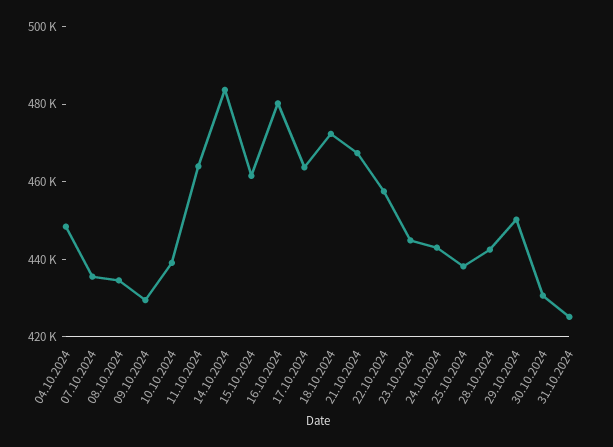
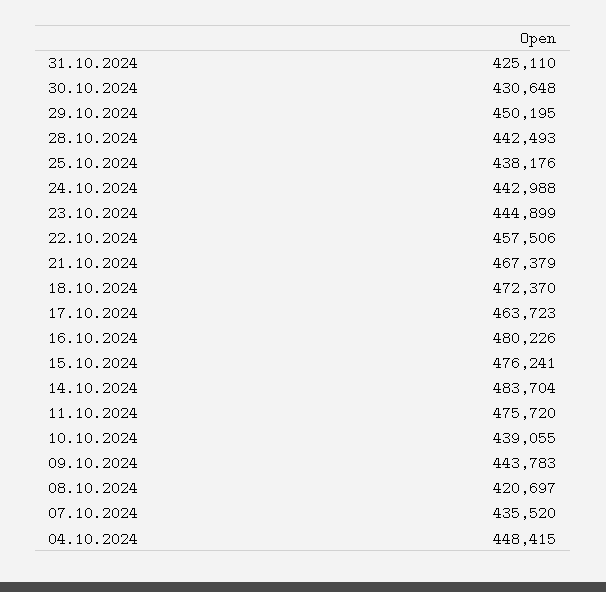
  {
    "04.10.2024": 448415,
    "07.10.2024": 435520,
-   "08.10.2024": 435000,
+   "08.10.2024": 420697,
-   "09.10.2024": 430000,
+   "09.10.2024": 443783,
    "10.10.2024": 439055,
-   "11.10.2024": 465000,
+   "11.10.2024": 475720,
    "14.10.2024": 483704,
-   "15.10.2024": 460000,
+   "15.10.2024": 476241,
    "16.10.2024": 480226,
    "17.10.2024": 463723,
    "18.10.2024": 472370,
    "21.10.2024": 467379,
    "22.10.2024": 457506,
    "23.10.2024": 444899,
    "24.10.2024": 442988,
    "25.10.2024": 438176,
    "28.10.2024": 442493,
    "29.10.2024": 450195,
    "30.10.2024": 430648,
    "31.10.2024": 425110
  }

